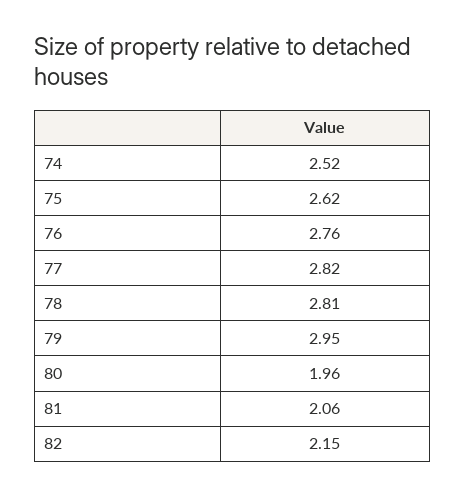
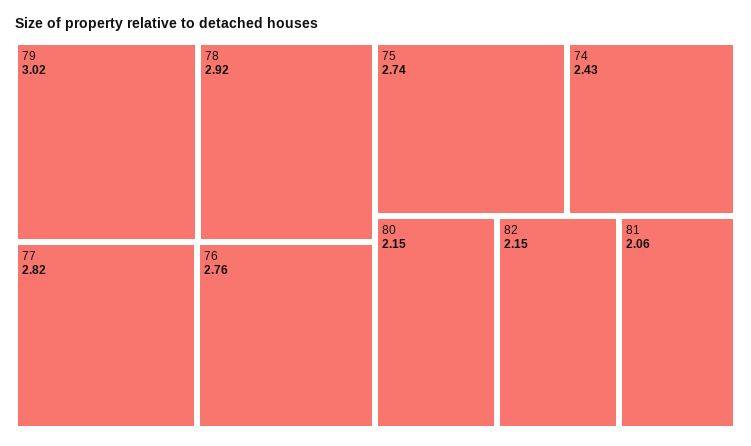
  {
-   "74": 2.52,
+   "74": 2.43,
-   "75": 2.62,
+   "75": 2.74,
    "76": 2.76,
    "77": 2.82,
-   "78": 2.81,
+   "78": 2.92,
-   "79": 2.95,
+   "79": 3.02,
-   "80": 1.96,
+   "80": 2.15,
    "81": 2.06,
    "82": 2.15
  }

